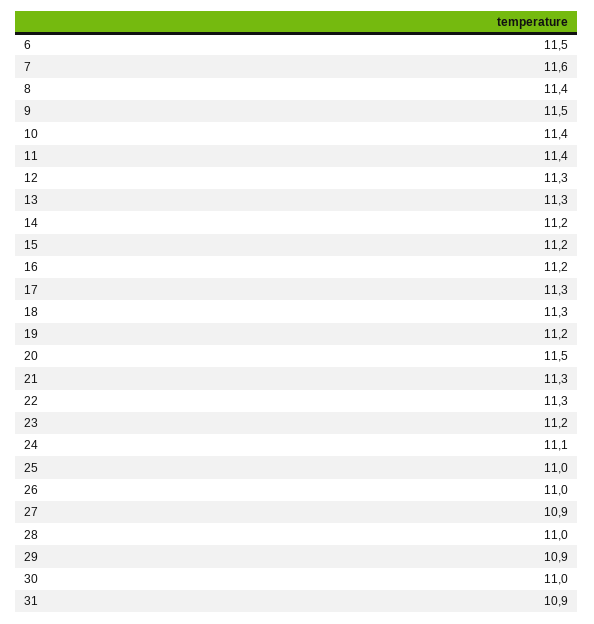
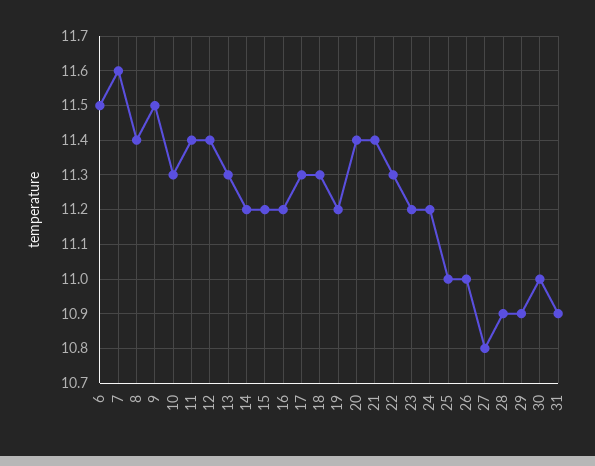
  {
    "6": 11.5,
    "7": 11.6,
    "8": 11.4,
    "9": 11.5,
-   "10": 11.4,
+   "10": 11.3,
    "11": 11.4,
-   "12": 11.3,
+   "12": 11.4,
    "13": 11.3,
    "14": 11.2,
    "15": 11.2,
    "16": 11.2,
    "17": 11.3,
    "18": 11.3,
    "19": 11.2,
-   "20": 11.5,
+   "20": 11.4,
-   "21": 11.3,
+   "21": 11.4,
    "22": 11.3,
    "23": 11.2,
-   "24": 11.1,
+   "24": 11.2,
    "25": 11,
    "26": 11,
-   "27": 10.9,
+   "27": 10.8,
-   "28": 11,
+   "28": 10.9,
    "29": 10.9,
    "30": 11,
    "31": 10.9
  }

